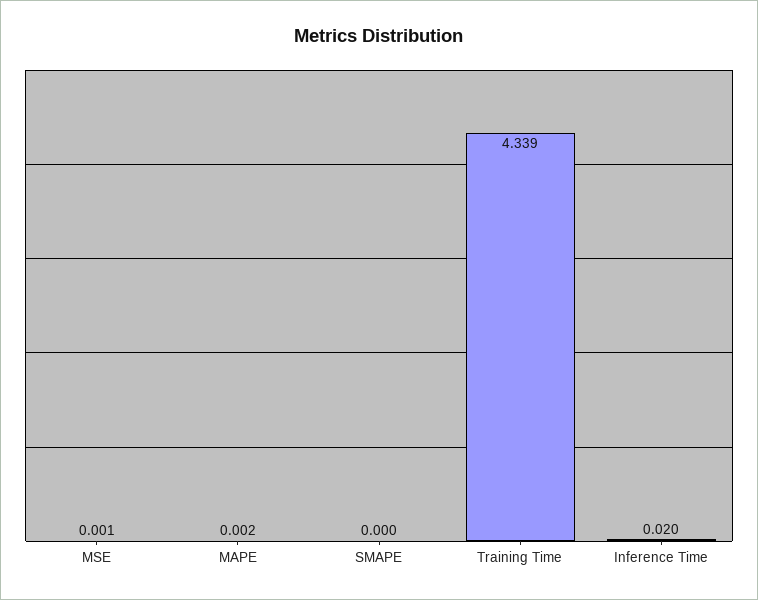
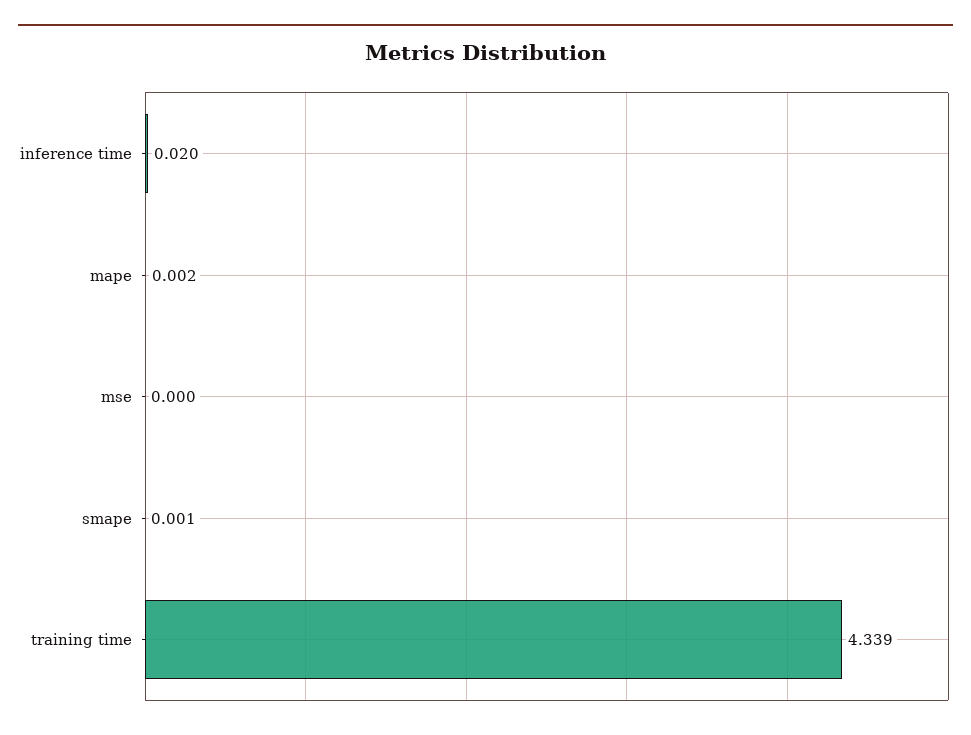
  {
-   "MSE": 0.001,
+   "MSE": 0,
    "MAPE": 0.002,
-   "SMAPE": 0,
+   "SMAPE": 0.001,
    "Training Time": 4.339,
    "Inference Time": 0.02
  }

